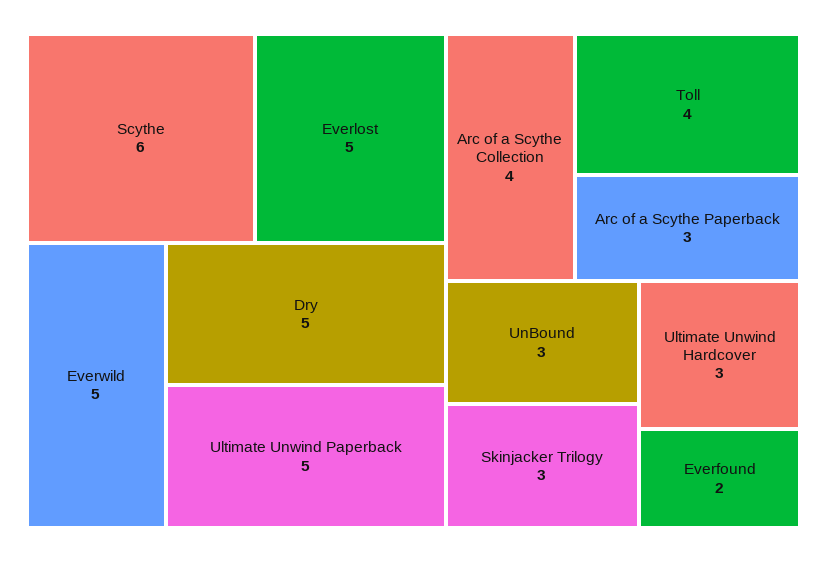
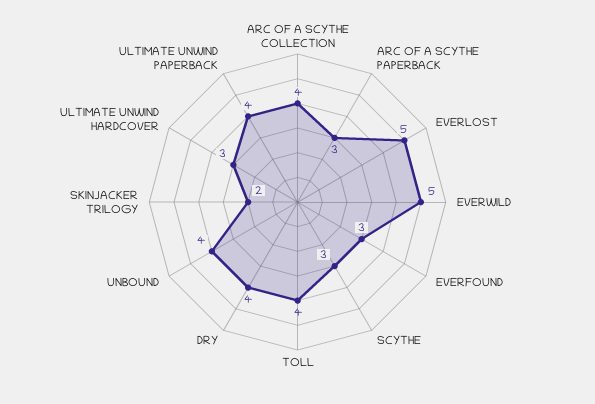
  {
-   "Scythe": 6,
+   "Scythe": 3,
    "Everlost": 5,
    "Everwild": 5,
-   "Dry": 5,
+   "Dry": 4,
-   "Ultimate Unwind Paperback": 5,
+   "Ultimate Unwind Paperback": 4,
    "Arc of a Scythe Collection": 4,
    "Toll": 4,
    "Arc of a Scythe Paperback": 3,
-   "UnBound": 3,
+   "UnBound": 4,
-   "Skinjacker Trilogy": 3,
+   "Skinjacker Trilogy": 2,
    "Ultimate Unwind Hardcover": 3,
-   "Everfound": 2
+   "Everfound": 3
  }

